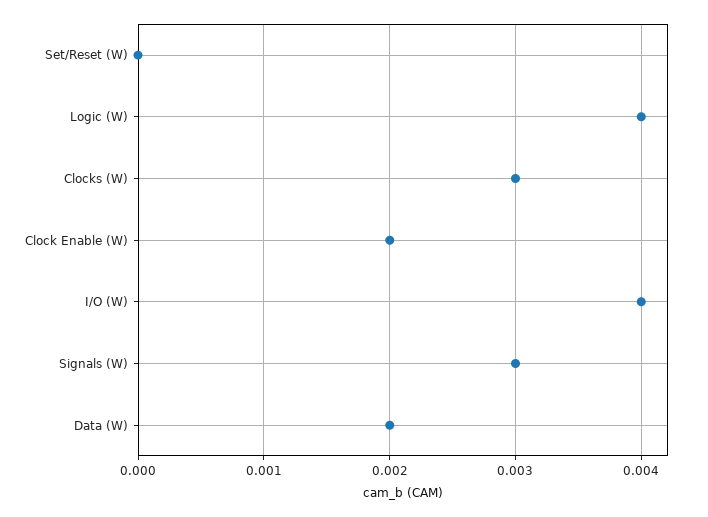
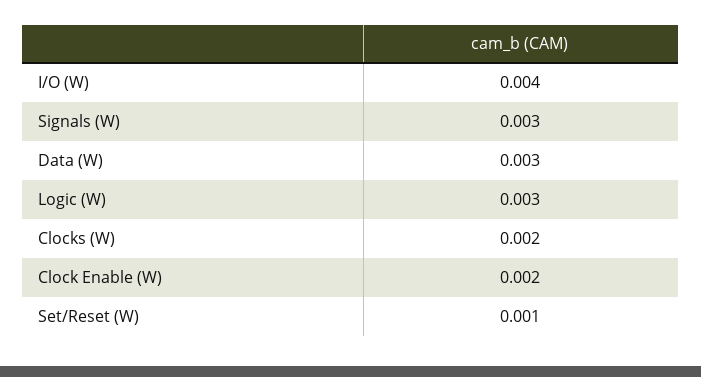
  {
-   "Set/Reset (W)": 0,
+   "Set/Reset (W)": 0.001,
-   "Logic (W)": 0.004,
+   "Logic (W)": 0.003,
-   "Clocks (W)": 0.003,
+   "Clocks (W)": 0.002,
    "Clock Enable (W)": 0.002,
    "I/O (W)": 0.004,
    "Signals (W)": 0.003,
-   "Data (W)": 0.002
+   "Data (W)": 0.003
  }

